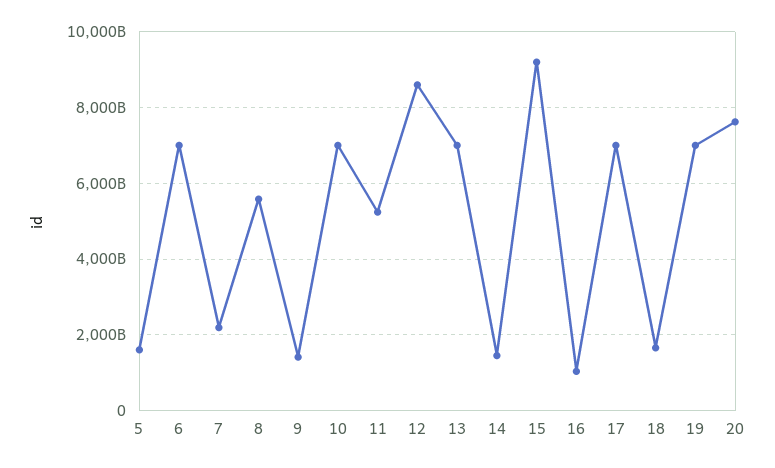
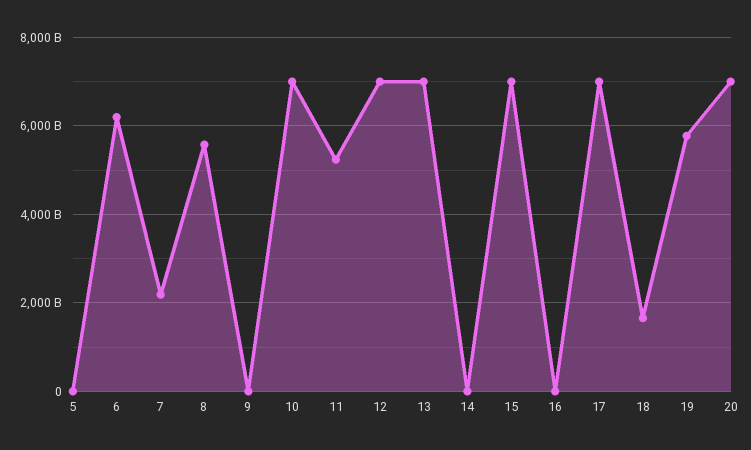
  {
-   "5": 1600000000000,
+   "5": 0,
-   "6": 7000000000000,
+   "6": 6200000000000,
    "7": 2200000000000,
    "8": 5600000000000,
-   "9": 1400000000000,
+   "9": 0,
    "10": 7000000000000,
    "11": 5200000000000,
-   "12": 8600000000000,
+   "12": 7000000000000,
    "13": 7000000000000,
-   "14": 1400000000000,
+   "14": 0,
-   "15": 9200000000000,
+   "15": 7000000000000,
-   "16": 1000000000000,
+   "16": 0,
    "17": 7000000000000,
    "18": 1600000000000,
-   "19": 7000000000000,
+   "19": 5800000000000,
-   "20": 7600000000000
+   "20": 7000000000000
  }

